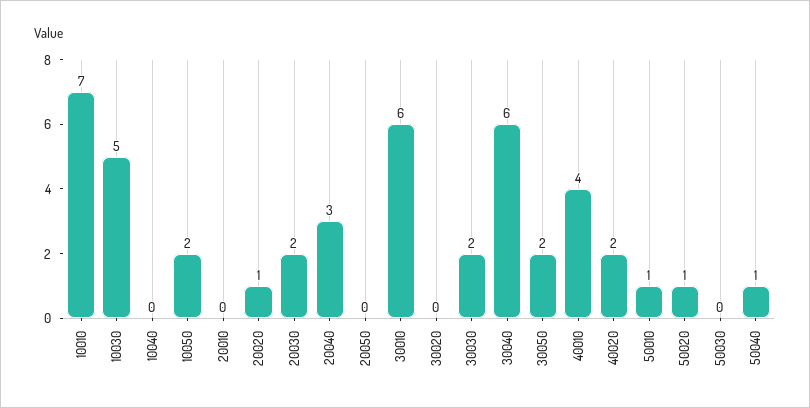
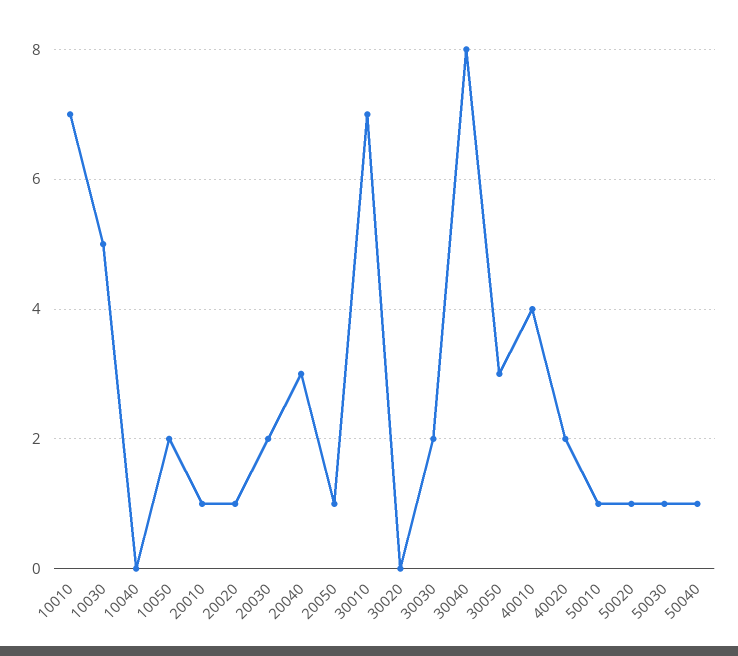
  {
    "10010": 7,
    "10030": 5,
    "10040": 0,
    "10050": 2,
-   "20010": 0,
+   "20010": 1,
    "20020": 1,
    "20030": 2,
    "20040": 3,
-   "20050": 0,
+   "20050": 1,
-   "30010": 6,
+   "30010": 7,
    "30020": 0,
    "30030": 2,
-   "30040": 6,
+   "30040": 8,
-   "30050": 2,
+   "30050": 3,
    "40010": 4,
    "40020": 2,
    "50010": 1,
    "50020": 1,
-   "50030": 0,
+   "50030": 1,
    "50040": 1
  }

